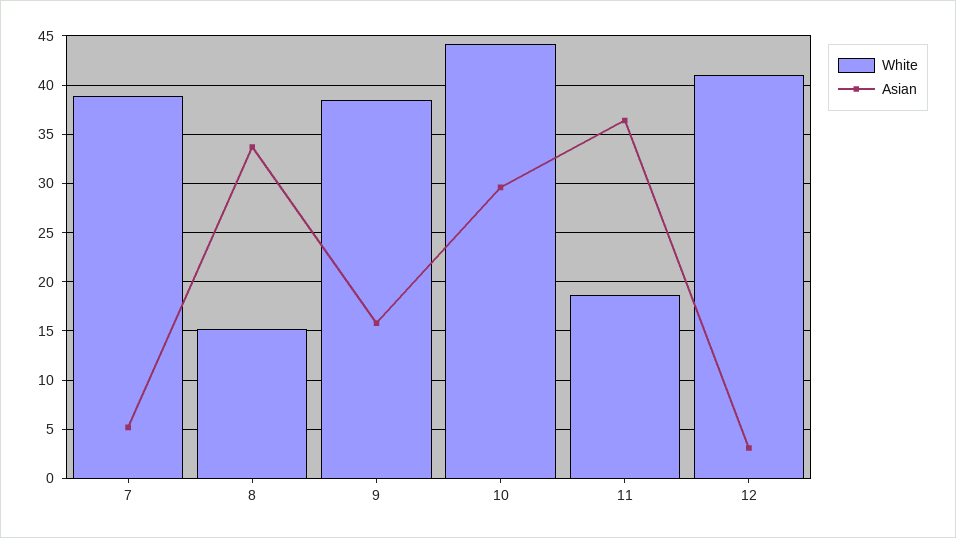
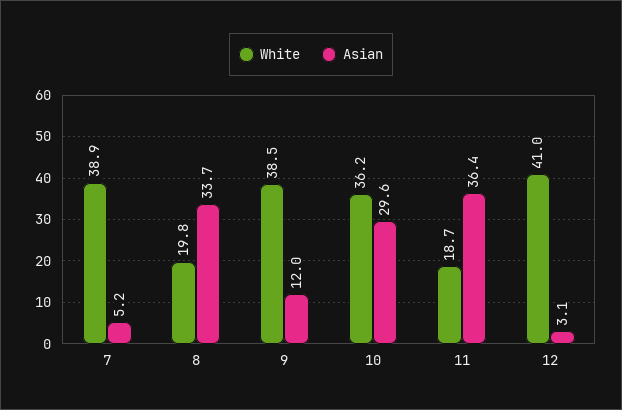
  {
    "White": {
      "7": 38.9,
-     "8": 15,
+     "8": 19.8,
      "9": 38.5,
-     "10": 44,
+     "10": 36.2,
      "11": 18.7,
      "12": 41
    },
    "Asian": {
      "7": 5.2,
      "8": 33.7,
-     "9": 16,
+     "9": 12,
      "10": 29.6,
      "11": 36.4,
      "12": 3.1
    }
  }

